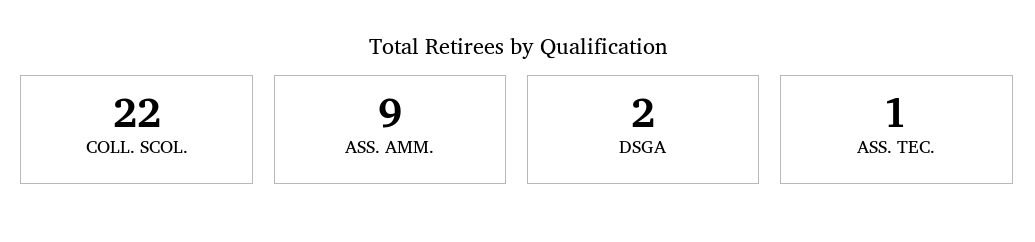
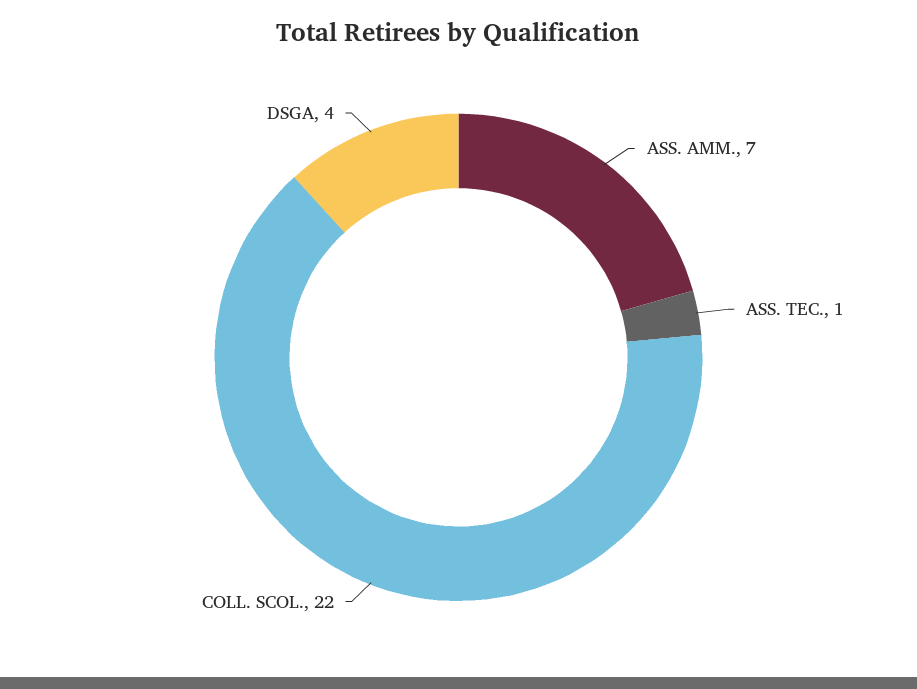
  {
    "COLL. SCOL.": 22,
-   "ASS. AMM.": 9,
+   "ASS. AMM.": 7,
-   "DSGA": 2,
+   "DSGA": 4,
    "ASS. TEC.": 1
  }

